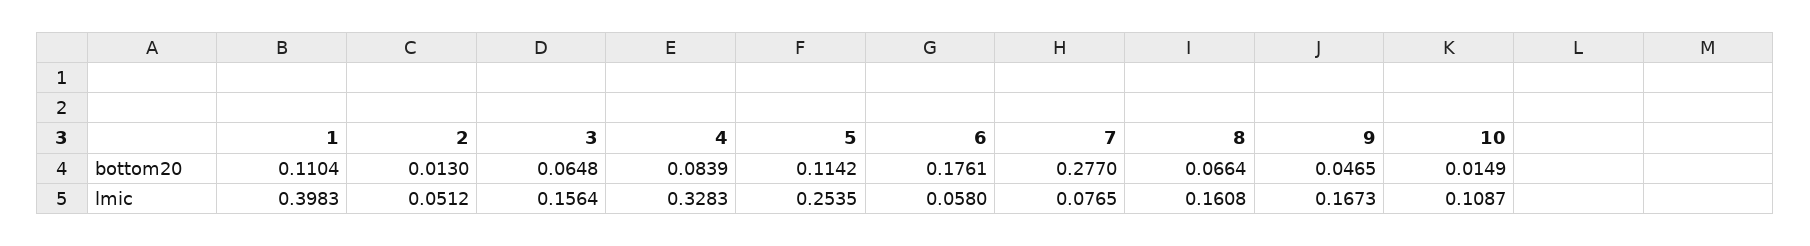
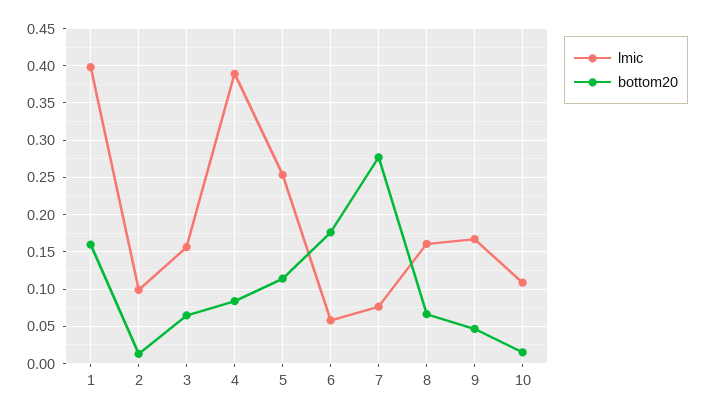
  {
    "bottom20": {
-     "1": 0.1104,
+     "1": 0.16,
      "2": 0.013,
      "3": 0.0648,
      "4": 0.0839,
      "5": 0.1142,
      "6": 0.1761,
      "7": 0.277,
      "8": 0.0664,
      "9": 0.0465,
      "10": 0.0149
    },
    "lmic": {
      "1": 0.3983,
-     "2": 0.0512,
+     "2": 0.1,
      "3": 0.1564,
-     "4": 0.3283,
+     "4": 0.39,
      "5": 0.2535,
      "6": 0.058,
      "7": 0.0765,
      "8": 0.1608,
      "9": 0.1673,
      "10": 0.1087
    }
  }

